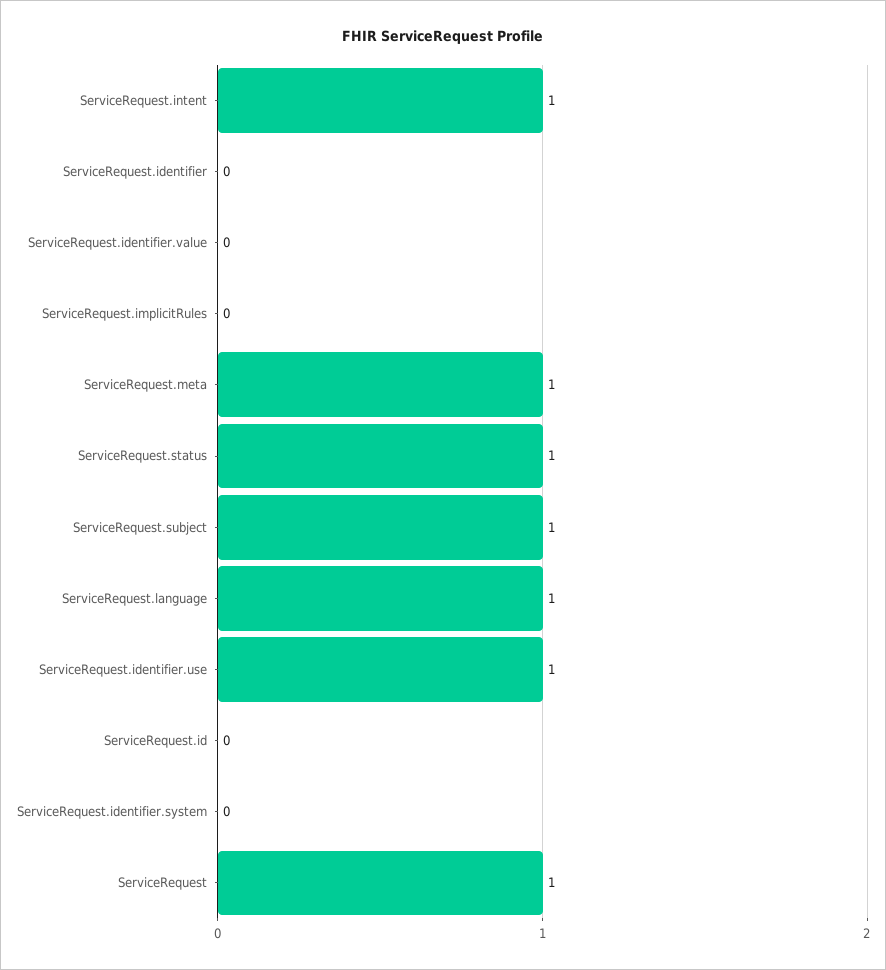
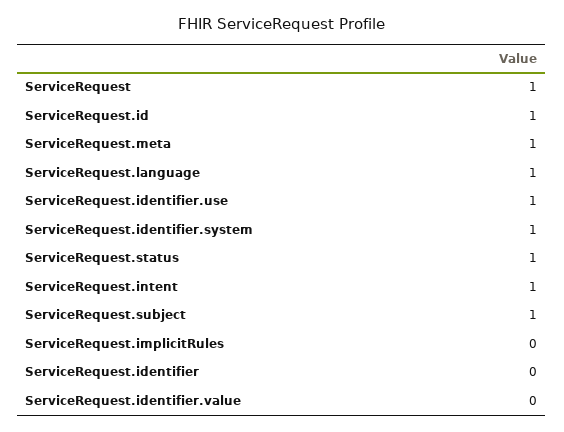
  {
    "ServiceRequest.intent": 1,
    "ServiceRequest.identifier": 0,
    "ServiceRequest.identifier.value": 0,
    "ServiceRequest.implicitRules": 0,
    "ServiceRequest.meta": 1,
    "ServiceRequest.status": 1,
    "ServiceRequest.subject": 1,
    "ServiceRequest.language": 1,
    "ServiceRequest.identifier.use": 1,
-   "ServiceRequest.id": 0,
+   "ServiceRequest.id": 1,
-   "ServiceRequest.identifier.system": 0,
+   "ServiceRequest.identifier.system": 1,
    "ServiceRequest": 1
  }

